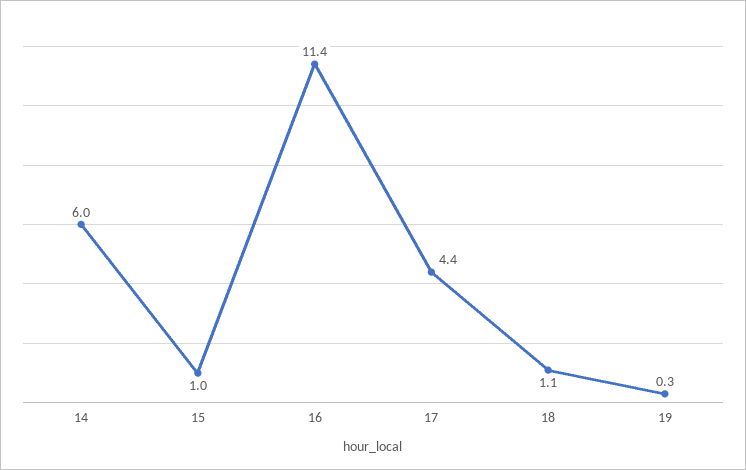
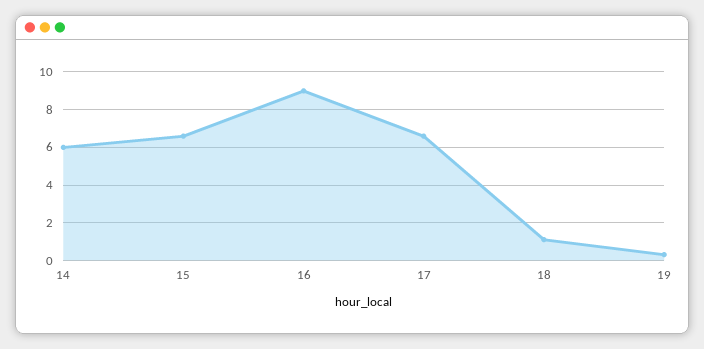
  {
    "14": 6,
-   "15": 1,
+   "15": 6.5,
-   "16": 11.4,
+   "16": 9,
-   "17": 4.4,
+   "17": 6.5,
    "18": 1.1,
    "19": 0.3
  }

